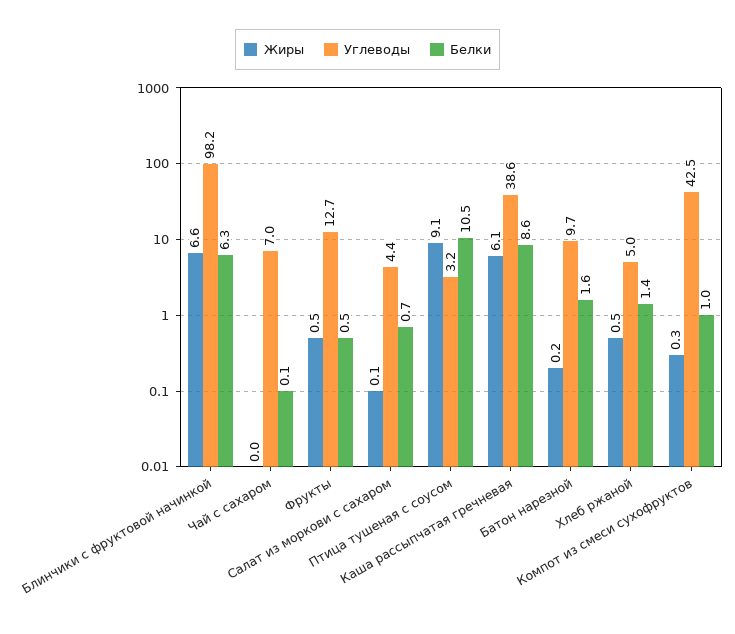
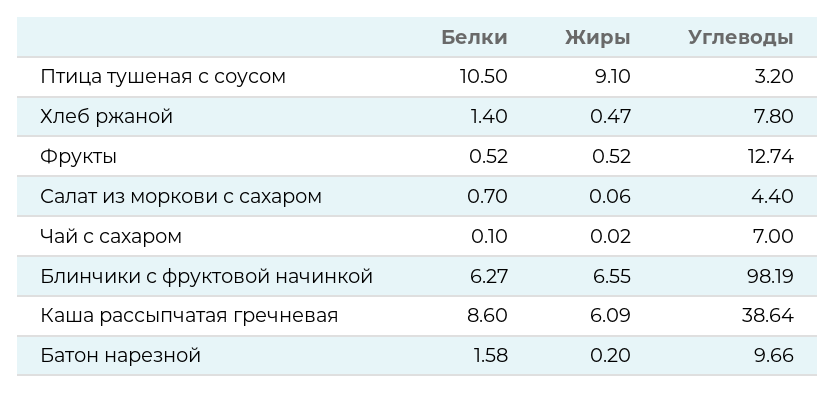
  {
    "Жиры": {
      "Блинчики с фруктовой начинкой": 6.55,
      "Чай с сахаром": 0.02,
      "Фрукты": 0.52,
      "Салат из моркови с сахаром": 0.06,
      "Птица тушеная с соусом": 9.1,
      "Каша рассыпчатая гречневая": 6.09,
      "Батон нарезной": 0.2,
-     "Хлеб ржаной": 0.47,
+     "Хлеб ржаной": 0.47
-     "Компот из смеси сухофруктов": 0.3
    },
    "Углеводы": {
      "Блинчики с фруктовой начинкой": 98.19,
      "Чай с сахаром": 7,
      "Фрукты": 12.74,
      "Салат из моркови с сахаром": 4.4,
      "Птица тушеная с соусом": 3.2,
      "Каша рассыпчатая гречневая": 38.64,
      "Батон нарезной": 9.66,
-     "Хлеб ржаной": 5,
+     "Хлеб ржаной": 7.8
-     "Компот из смеси сухофруктов": 42.5
    },
    "Белки": {
      "Блинчики с фруктовой начинкой": 6.27,
      "Чай с сахаром": 0.1,
      "Фрукты": 0.52,
      "Салат из моркови с сахаром": 0.7,
      "Птица тушеная с соусом": 10.5,
      "Каша рассыпчатая гречневая": 8.6,
      "Батон нарезной": 1.58,
-     "Хлеб ржаной": 1.4,
+     "Хлеб ржаной": 1.4
-     "Компот из смеси сухофруктов": 1
    }
  }

